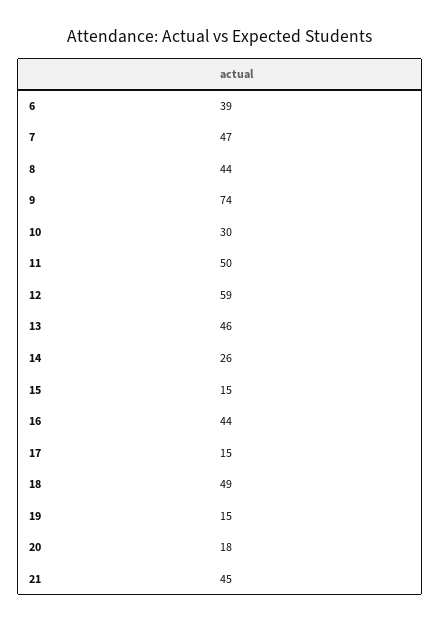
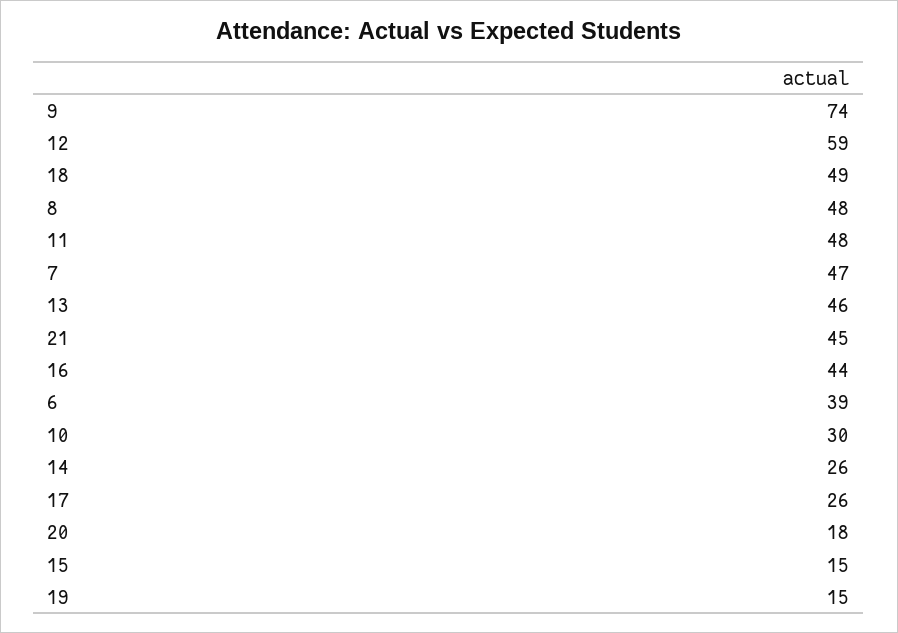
  {
    "6": 39,
    "7": 47,
-   "8": 44,
+   "8": 48,
    "9": 74,
    "10": 30,
-   "11": 50,
+   "11": 48,
    "12": 59,
    "13": 46,
    "14": 26,
    "15": 15,
    "16": 44,
-   "17": 15,
+   "17": 26,
    "18": 49,
    "19": 15,
    "20": 18,
    "21": 45
  }

